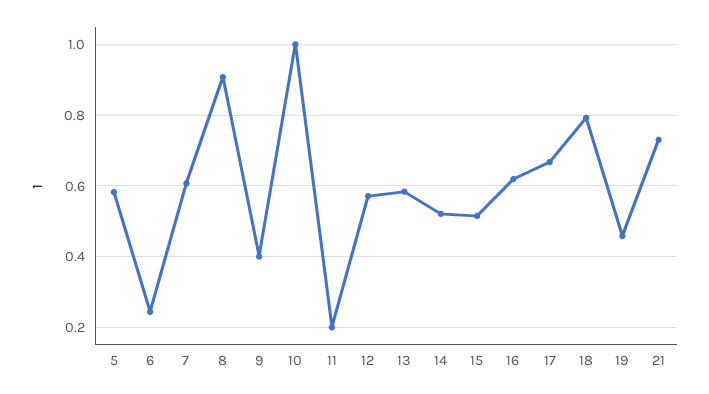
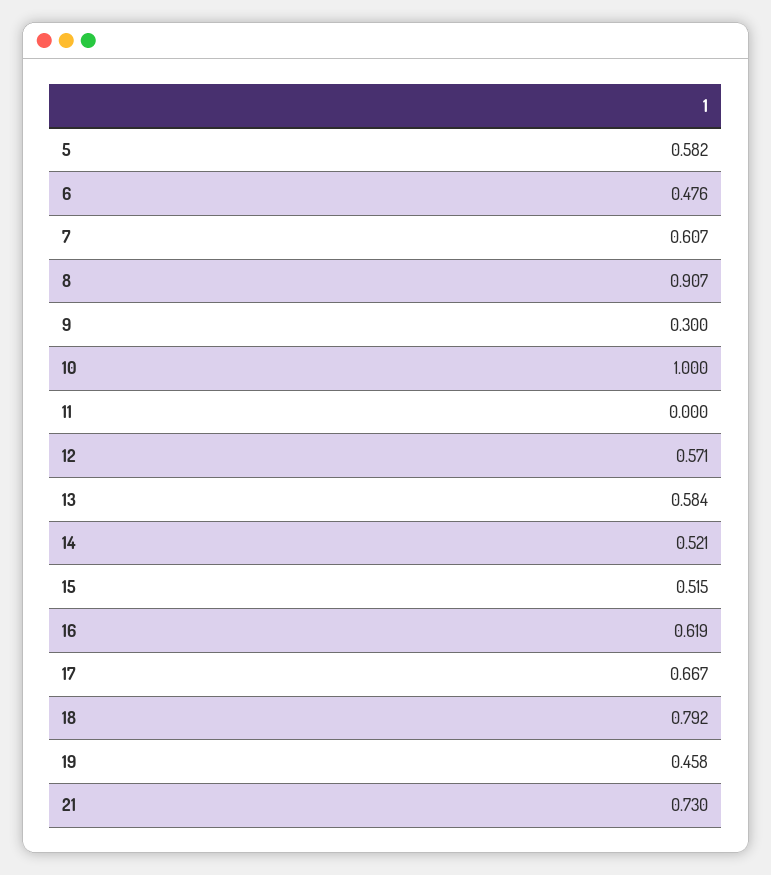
  {
    "5": 0.582,
-   "6": 0.24,
+   "6": 0.476,
    "7": 0.607,
    "8": 0.907,
-   "9": 0.4,
+   "9": 0.3,
    "10": 1,
-   "11": 0.2,
+   "11": 0,
    "12": 0.571,
    "13": 0.584,
    "14": 0.521,
    "15": 0.515,
    "16": 0.619,
    "17": 0.667,
    "18": 0.792,
    "19": 0.458,
    "21": 0.73
  }

